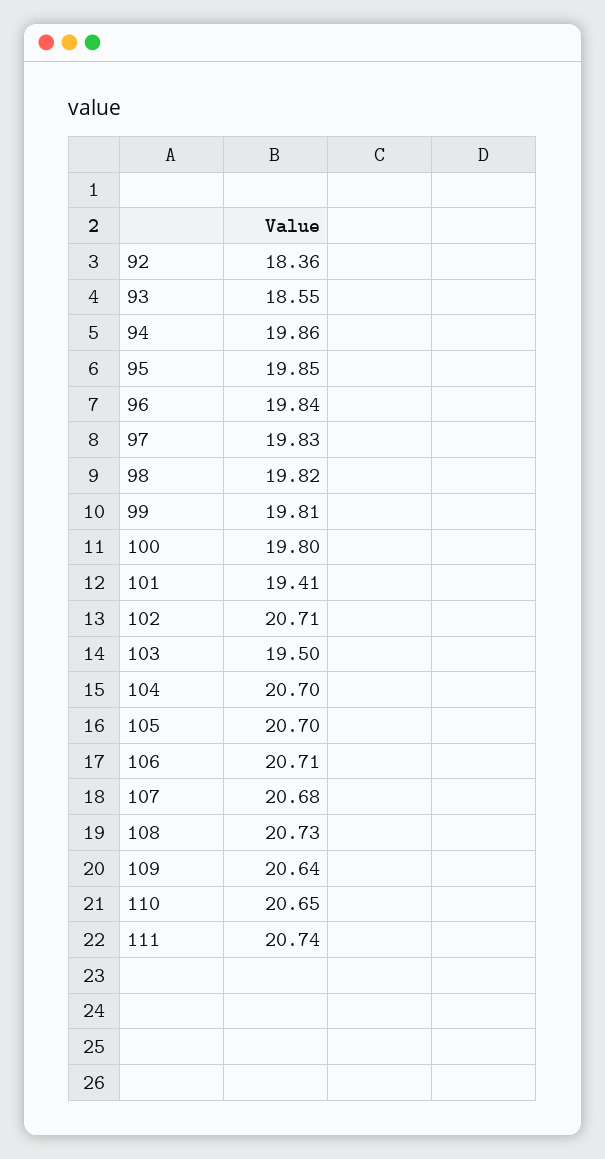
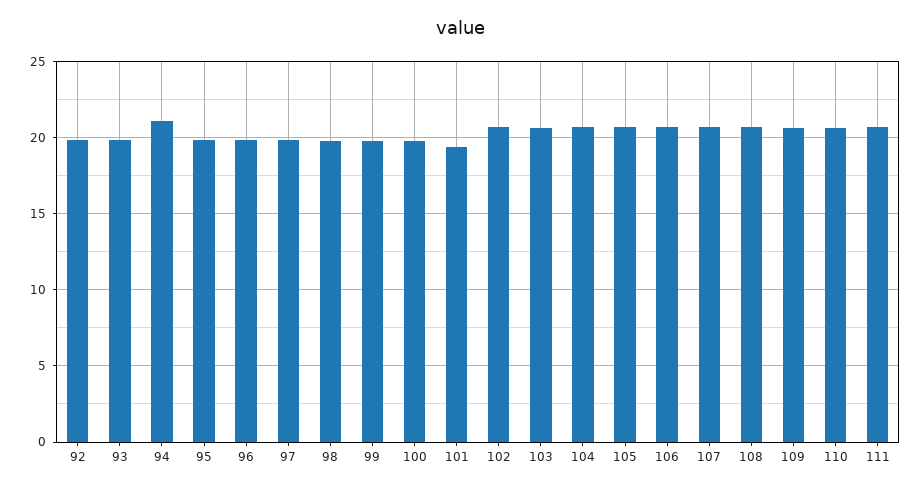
  {
-   "92": 18.36,
+   "92": 20,
-   "93": 18.55,
+   "93": 20,
-   "94": 19.86,
+   "94": 21,
    "95": 19.85,
    "96": 19.84,
    "97": 19.83,
    "98": 19.82,
    "99": 19.81,
    "100": 19.8,
    "101": 19.41,
    "102": 20.71,
-   "103": 19.5,
+   "103": 20.5,
    "104": 20.7,
    "105": 20.7,
    "106": 20.71,
    "107": 20.68,
    "108": 20.73,
    "109": 20.64,
    "110": 20.65,
    "111": 20.74
  }

